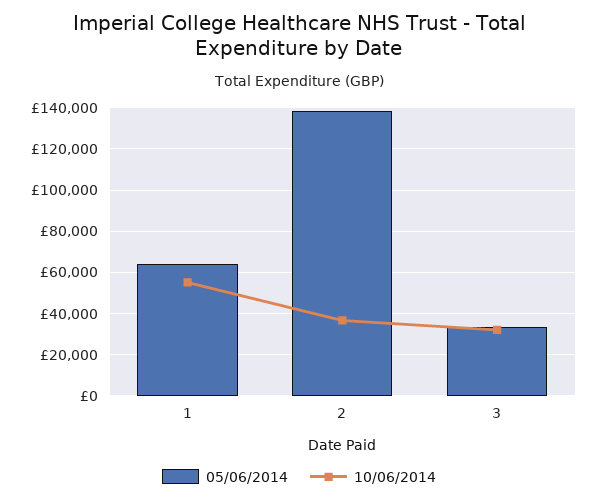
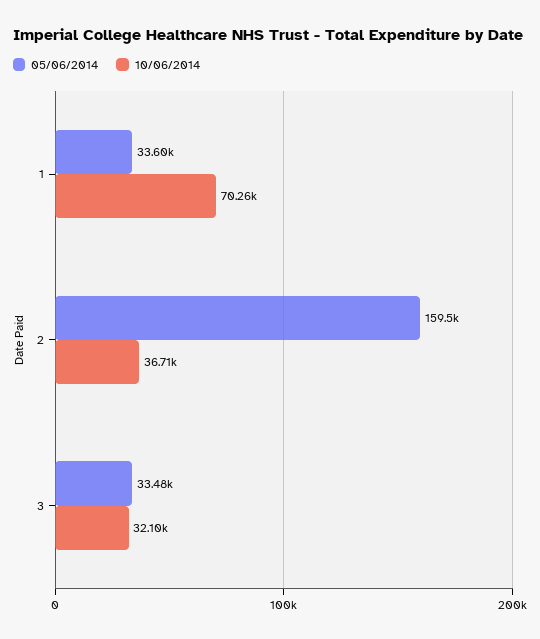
  {
    "05/06/2014": {
-     "1": 65000,
+     "1": 33600,
-     "2": 140000,
+     "2": 159500,
      "3": 33480
    },
    "10/06/2014": {
-     "1": 55000,
+     "1": 70260,
      "2": 36710,
      "3": 32100
    }
  }

